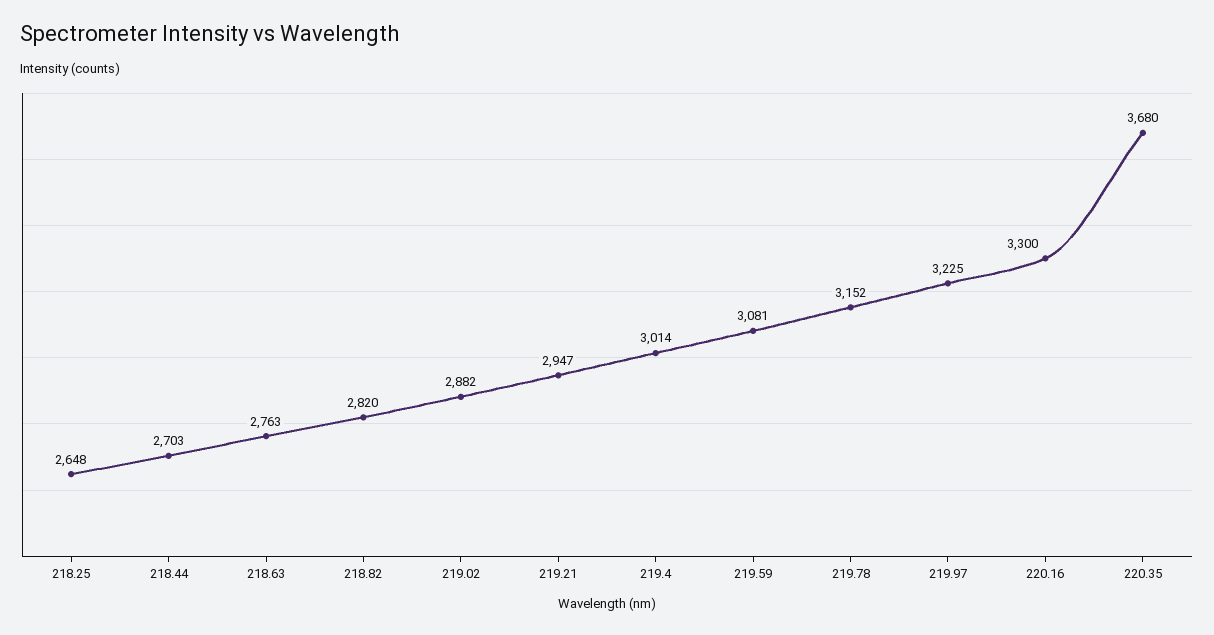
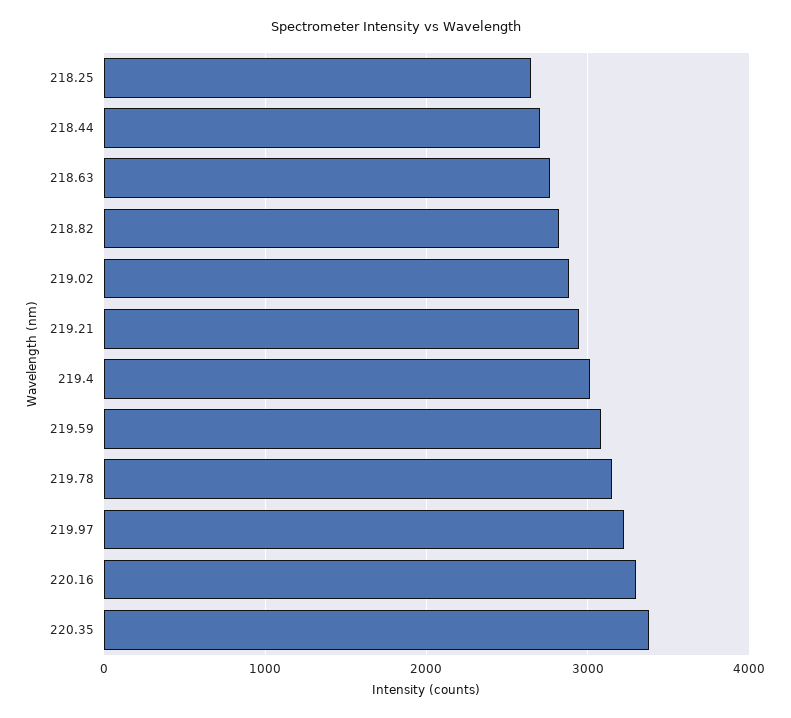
  {
    "218.25": 2648,
    "218.44": 2703,
    "218.63": 2763,
    "218.82": 2820,
    "219.02": 2882,
    "219.21": 2947,
    "219.4": 3014,
    "219.59": 3081,
    "219.78": 3152,
    "219.97": 3225,
    "220.16": 3300,
-   "220.35": 3680
+   "220.35": 3400
  }

